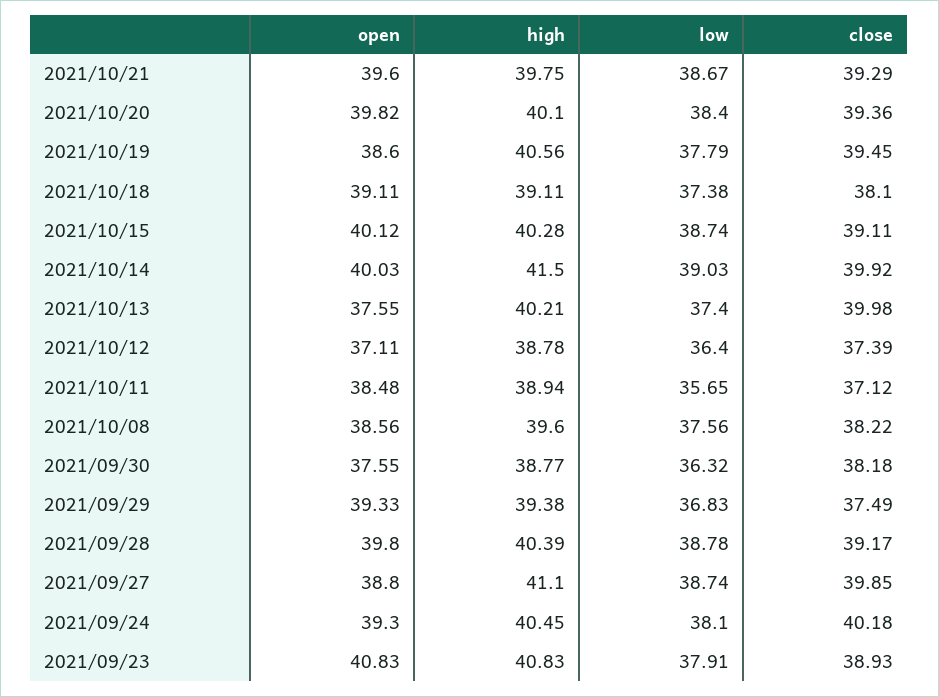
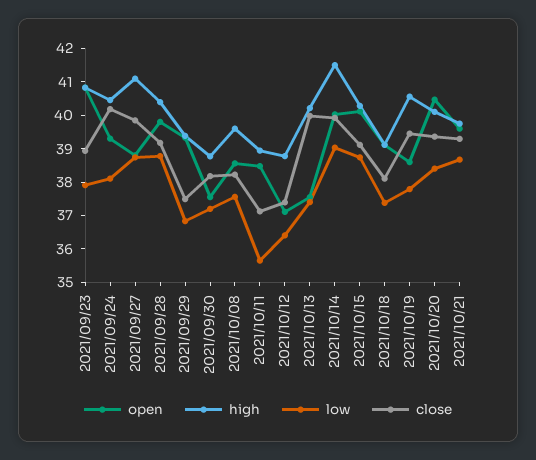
  {
    "open": {
      "2021/10/21": 39.6,
-     "2021/10/20": 39.82,
+     "2021/10/20": 40.5,
      "2021/10/19": 38.6,
      "2021/10/18": 39.11,
      "2021/10/15": 40.12,
      "2021/10/14": 40.03,
      "2021/10/13": 37.55,
      "2021/10/12": 37.11,
      "2021/10/11": 38.48,
      "2021/10/08": 38.56,
      "2021/09/30": 37.55,
      "2021/09/29": 39.33,
      "2021/09/28": 39.8,
      "2021/09/27": 38.8,
      "2021/09/24": 39.3,
      "2021/09/23": 40.83
    },
    "high": {
      "2021/10/21": 39.75,
      "2021/10/20": 40.1,
      "2021/10/19": 40.56,
      "2021/10/18": 39.11,
      "2021/10/15": 40.28,
      "2021/10/14": 41.5,
      "2021/10/13": 40.21,
      "2021/10/12": 38.78,
      "2021/10/11": 38.94,
      "2021/10/08": 39.6,
      "2021/09/30": 38.77,
      "2021/09/29": 39.38,
      "2021/09/28": 40.39,
      "2021/09/27": 41.1,
      "2021/09/24": 40.45,
      "2021/09/23": 40.83
    },
    "low": {
      "2021/10/21": 38.67,
      "2021/10/20": 38.4,
      "2021/10/19": 37.79,
      "2021/10/18": 37.38,
      "2021/10/15": 38.74,
      "2021/10/14": 39.03,
      "2021/10/13": 37.4,
      "2021/10/12": 36.4,
      "2021/10/11": 35.65,
      "2021/10/08": 37.56,
-     "2021/09/30": 36.32,
+     "2021/09/30": 37.25,
      "2021/09/29": 36.83,
      "2021/09/28": 38.78,
      "2021/09/27": 38.74,
      "2021/09/24": 38.1,
      "2021/09/23": 37.91
    },
    "close": {
      "2021/10/21": 39.29,
      "2021/10/20": 39.36,
      "2021/10/19": 39.45,
      "2021/10/18": 38.1,
      "2021/10/15": 39.11,
      "2021/10/14": 39.92,
      "2021/10/13": 39.98,
      "2021/10/12": 37.39,
      "2021/10/11": 37.12,
      "2021/10/08": 38.22,
      "2021/09/30": 38.18,
      "2021/09/29": 37.49,
      "2021/09/28": 39.17,
      "2021/09/27": 39.85,
      "2021/09/24": 40.18,
      "2021/09/23": 38.93
    }
  }

